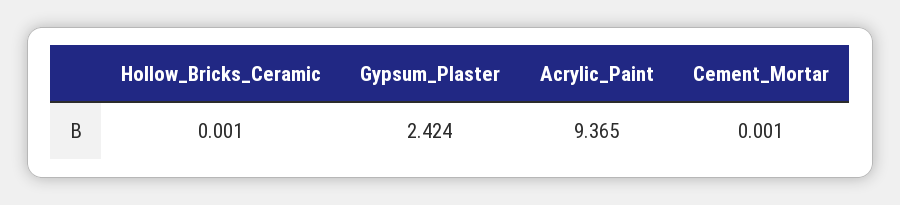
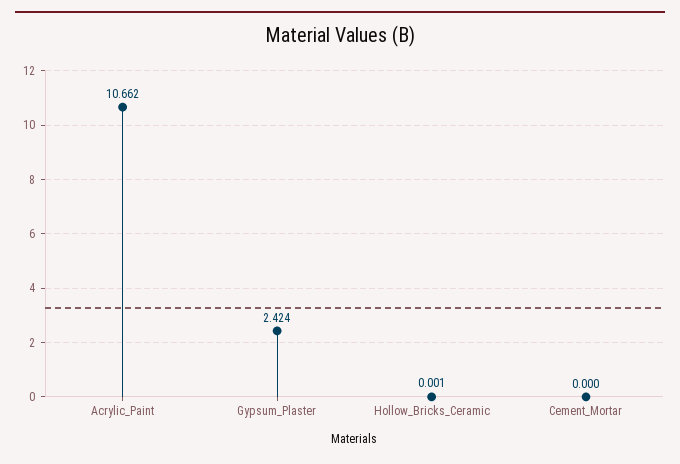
  {
    "Hollow_Bricks_Ceramic": 0.001,
    "Gypsum_Plaster": 2.424,
-   "Acrylic_Paint": 9.365,
+   "Acrylic_Paint": 10.662,
-   "Cement_Mortar": 0.001
+   "Cement_Mortar": 0
  }

